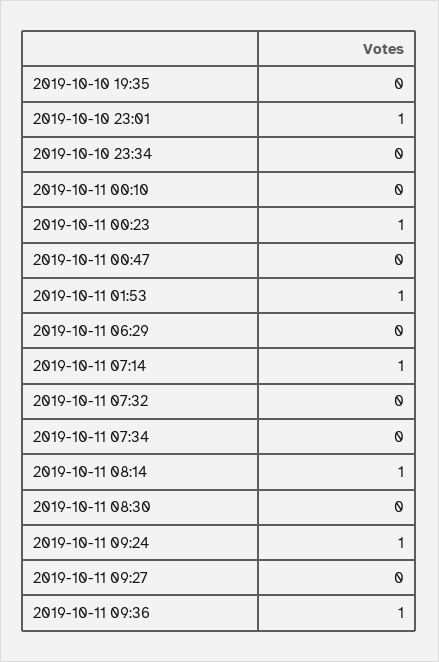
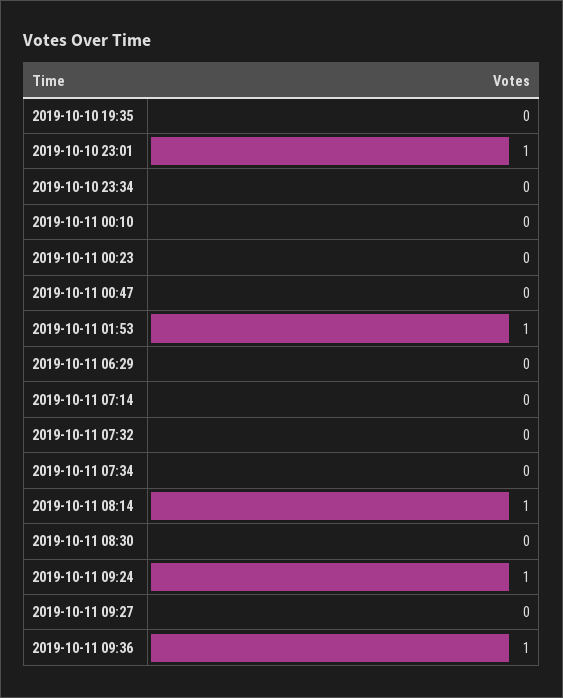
  {
    "2019-10-10 19:35": 0,
    "2019-10-10 23:01": 1,
    "2019-10-10 23:34": 0,
    "2019-10-11 00:10": 0,
-   "2019-10-11 00:23": 1,
+   "2019-10-11 00:23": 0,
    "2019-10-11 00:47": 0,
    "2019-10-11 01:53": 1,
    "2019-10-11 06:29": 0,
-   "2019-10-11 07:14": 1,
+   "2019-10-11 07:14": 0,
    "2019-10-11 07:32": 0,
    "2019-10-11 07:34": 0,
    "2019-10-11 08:14": 1,
    "2019-10-11 08:30": 0,
    "2019-10-11 09:24": 1,
    "2019-10-11 09:27": 0,
    "2019-10-11 09:36": 1
  }

